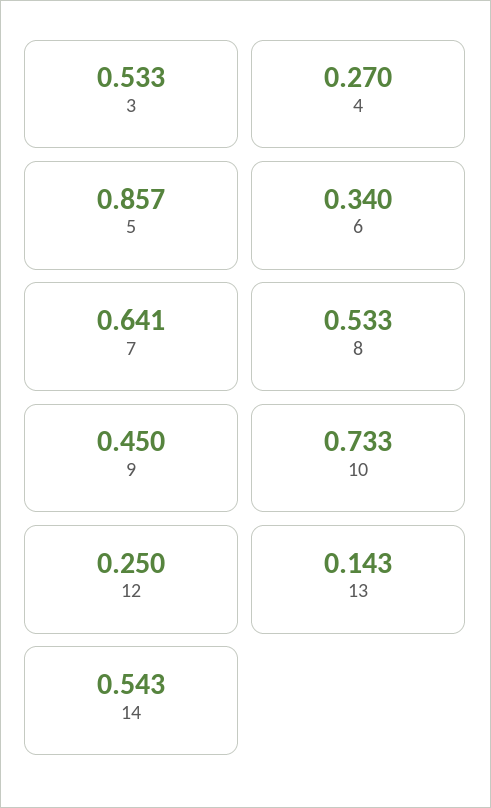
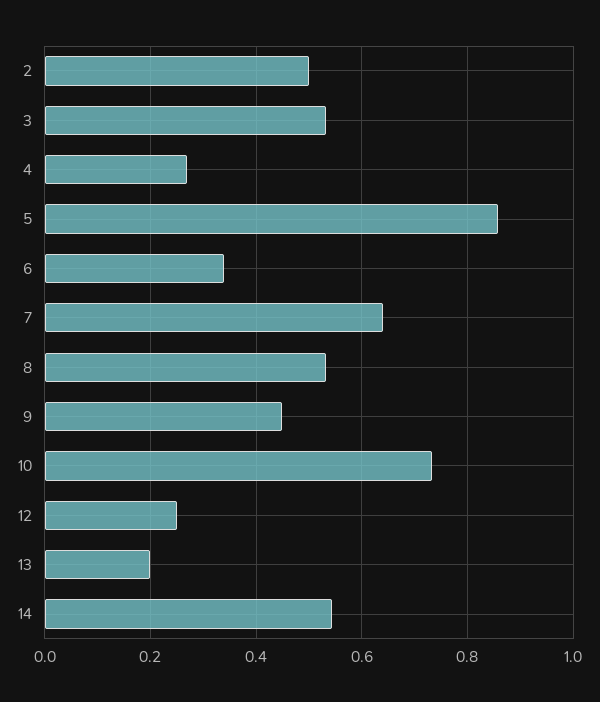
  {
    "3": 0.533,
    "4": 0.27,
    "5": 0.857,
    "6": 0.34,
    "7": 0.641,
    "8": 0.533,
    "9": 0.45,
    "10": 0.733,
    "12": 0.25,
-   "13": 0.143,
+   "13": 0.2,
-   "14": 0.543
+   "14": 0.543,
+   "2": 0.5
  }

